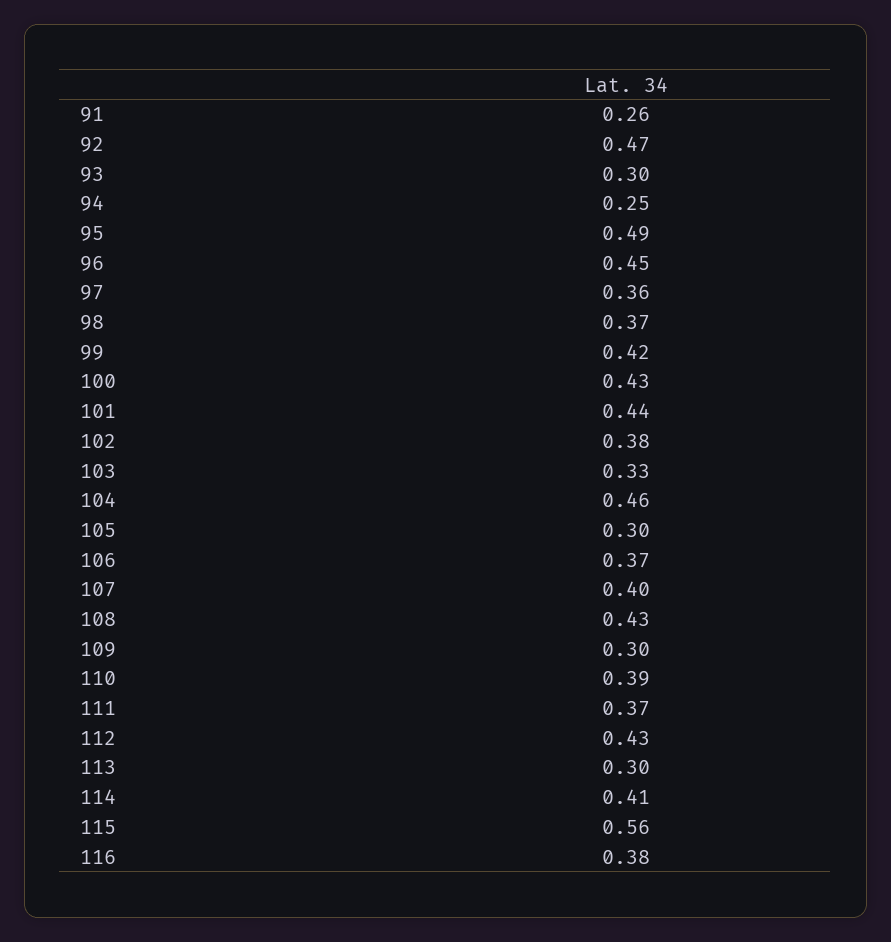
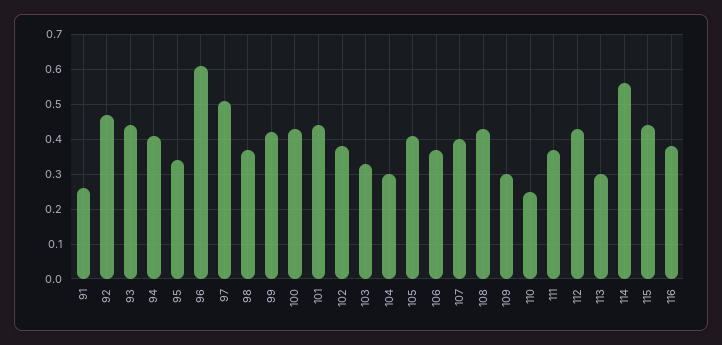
  {
    "91": 0.26,
    "92": 0.47,
-   "93": 0.3,
+   "93": 0.45,
-   "94": 0.25,
+   "94": 0.4,
-   "95": 0.49,
+   "95": 0.35,
-   "96": 0.45,
+   "96": 0.6,
-   "97": 0.36,
+   "97": 0.5,
    "98": 0.37,
    "99": 0.42,
    "100": 0.43,
    "101": 0.44,
    "102": 0.38,
    "103": 0.33,
-   "104": 0.46,
+   "104": 0.3,
-   "105": 0.3,
+   "105": 0.4,
    "106": 0.37,
    "107": 0.4,
    "108": 0.43,
    "109": 0.3,
-   "110": 0.39,
+   "110": 0.25,
    "111": 0.37,
    "112": 0.43,
    "113": 0.3,
-   "114": 0.41,
+   "114": 0.55,
-   "115": 0.56,
+   "115": 0.45,
    "116": 0.38
  }

